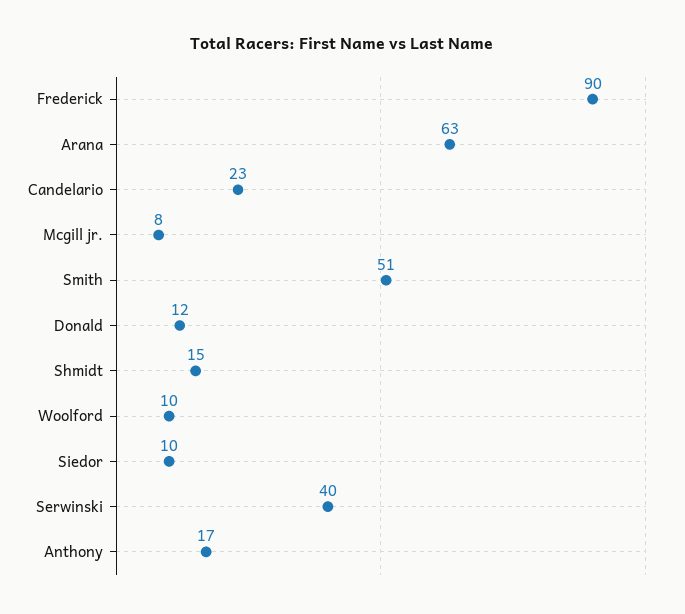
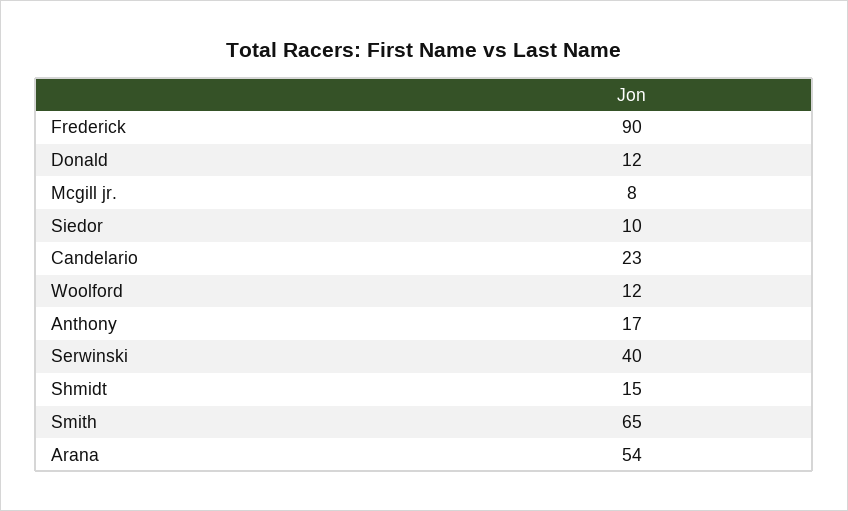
  {
    "Frederick": 90,
-   "Arana": 63,
+   "Arana": 54,
    "Candelario": 23,
    "Mcgill jr.": 8,
-   "Smith": 51,
+   "Smith": 65,
    "Donald": 12,
    "Shmidt": 15,
-   "Woolford": 10,
+   "Woolford": 12,
    "Siedor": 10,
    "Serwinski": 40,
    "Anthony": 17
  }

